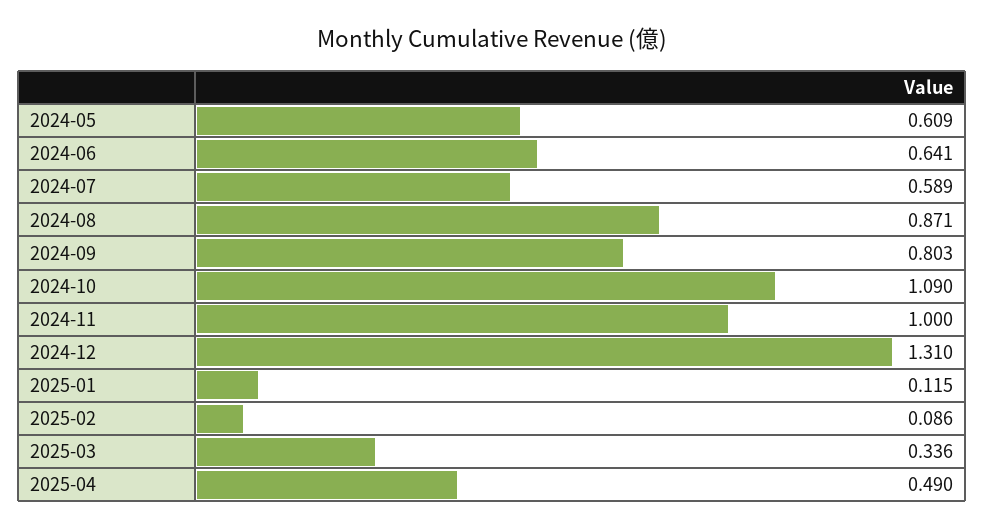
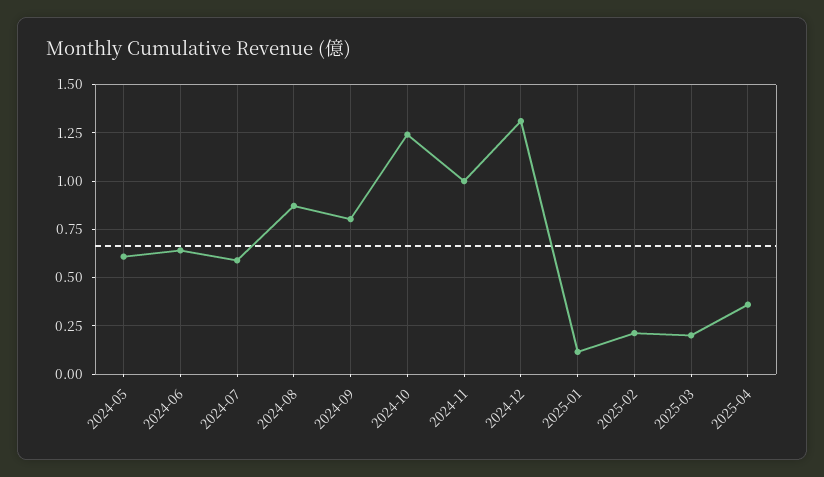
  {
    "2024-05": 0.609,
    "2024-06": 0.641,
    "2024-07": 0.589,
    "2024-08": 0.871,
    "2024-09": 0.803,
-   "2024-10": 1.09,
+   "2024-10": 1.25,
    "2024-11": 1,
    "2024-12": 1.31,
    "2025-01": 0.115,
-   "2025-02": 0.086,
+   "2025-02": 0.2,
-   "2025-03": 0.336,
+   "2025-03": 0.2,
-   "2025-04": 0.49
+   "2025-04": 0.35
  }

